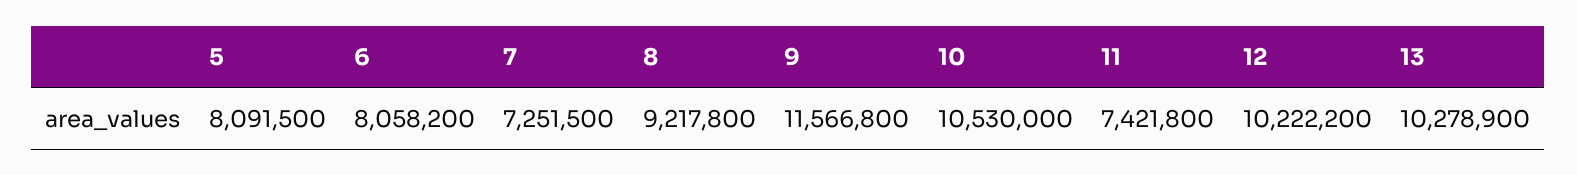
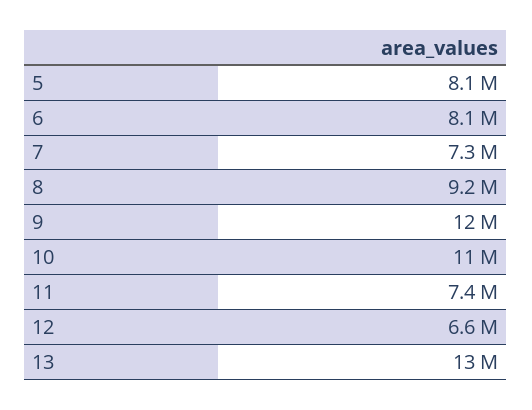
  {
    "5": 8091500,
    "6": 8058200,
    "7": 7251500,
    "8": 9217800,
    "9": 11566800,
    "10": 10530000,
    "11": 7421800,
-   "12": 10222200,
+   "12": 6600000,
-   "13": 10278900
+   "13": 13000000
  }

